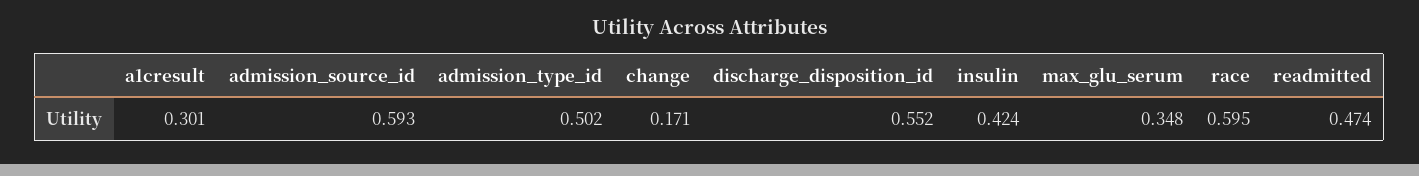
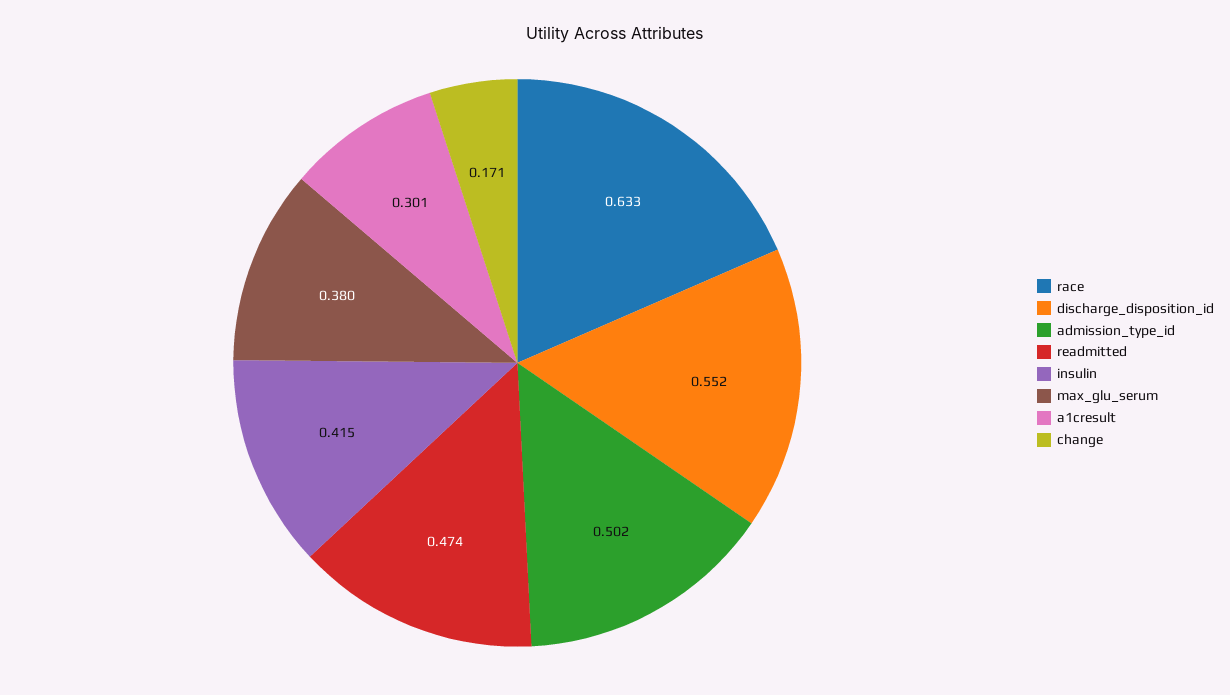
  {
    "a1cresult": 0.301,
-   "admission_source_id": 0.593,
    "admission_type_id": 0.502,
    "change": 0.171,
    "discharge_disposition_id": 0.552,
-   "insulin": 0.424,
+   "insulin": 0.415,
-   "max_glu_serum": 0.348,
+   "max_glu_serum": 0.38,
-   "race": 0.595,
+   "race": 0.633,
    "readmitted": 0.474
  }

